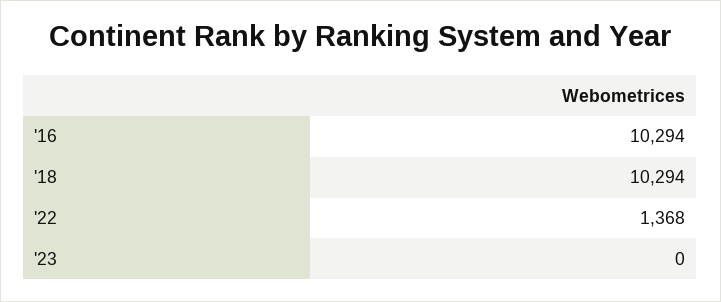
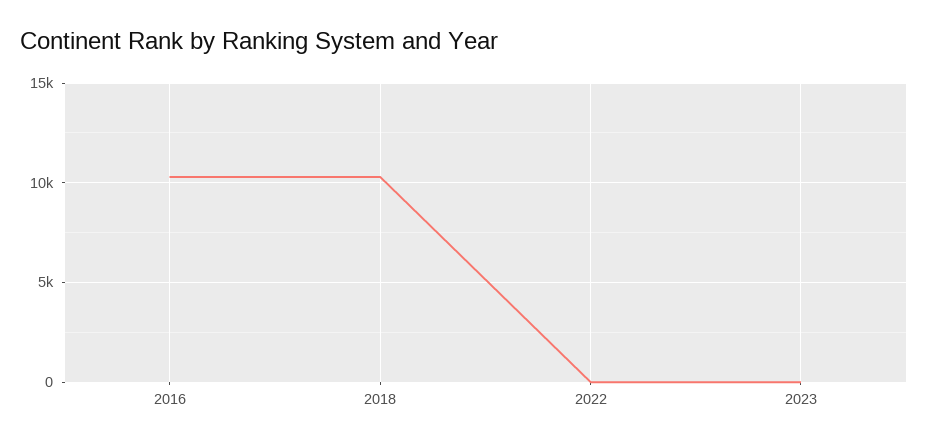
  {
    "'16": 10294,
    "'18": 10294,
-   "'22": 1368,
+   "'22": 0,
    "'23": 0
  }

